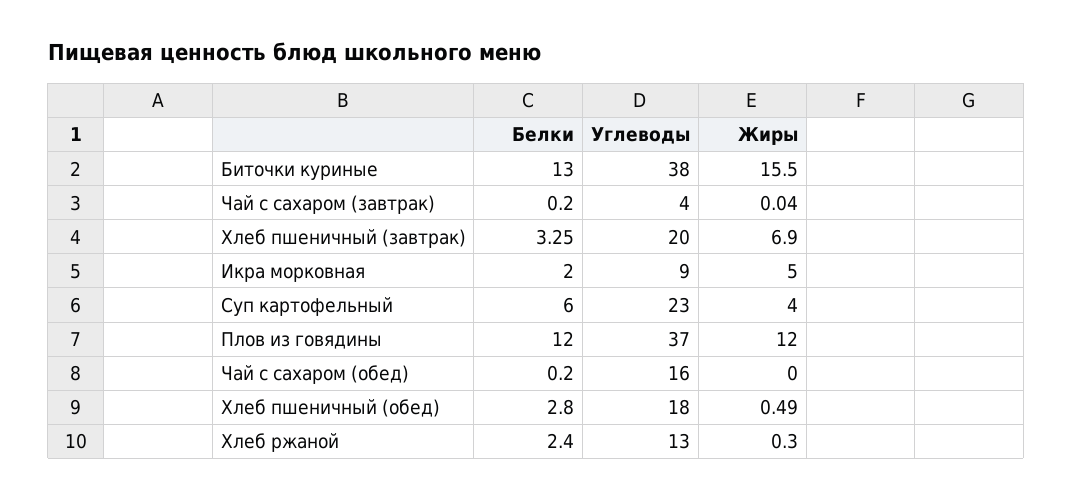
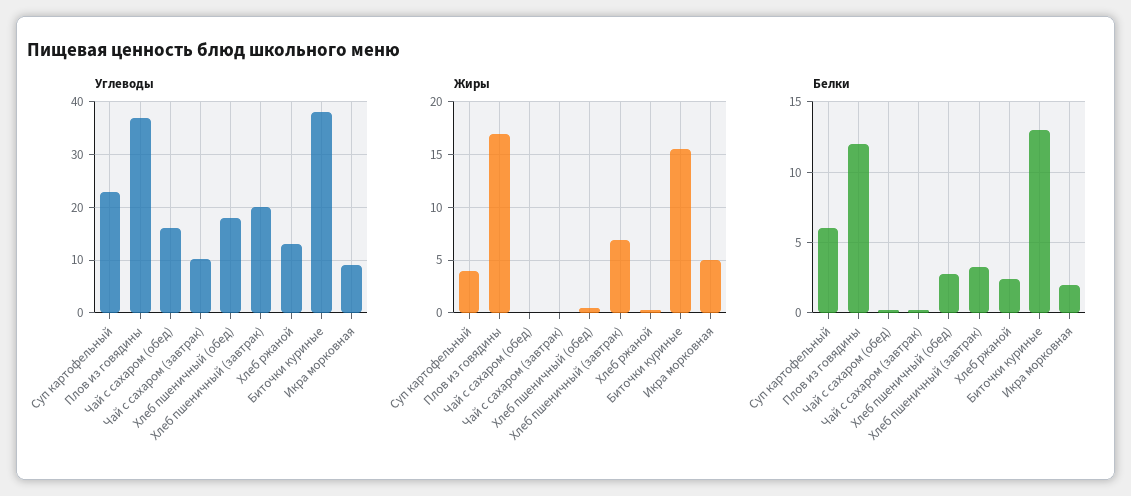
  {
    "Белки": {
      "Биточки куриные": 13,
      "Чай с сахаром (завтрак)": 0.2,
      "Хлеб пшеничный (завтрак)": 3.25,
      "Икра морковная": 2,
      "Суп картофельный": 6,
      "Плов из говядины": 12,
      "Чай с сахаром (обед)": 0.2,
      "Хлеб пшеничный (обед)": 2.8,
      "Хлеб ржаной": 2.4
    },
    "Углеводы": {
      "Биточки куриные": 38,
-     "Чай с сахаром (завтрак)": 4,
+     "Чай с сахаром (завтрак)": 10,
      "Хлеб пшеничный (завтрак)": 20,
      "Икра морковная": 9,
      "Суп картофельный": 23,
      "Плов из говядины": 37,
      "Чай с сахаром (обед)": 16,
      "Хлеб пшеничный (обед)": 18,
      "Хлеб ржаной": 13
    },
    "Жиры": {
      "Биточки куриные": 15.5,
      "Чай с сахаром (завтрак)": 0.04,
      "Хлеб пшеничный (завтрак)": 6.9,
      "Икра морковная": 5,
      "Суп картофельный": 4,
-     "Плов из говядины": 12,
+     "Плов из говядины": 17,
      "Чай с сахаром (обед)": 0,
      "Хлеб пшеничный (обед)": 0.49,
      "Хлеб ржаной": 0.3
    }
  }

